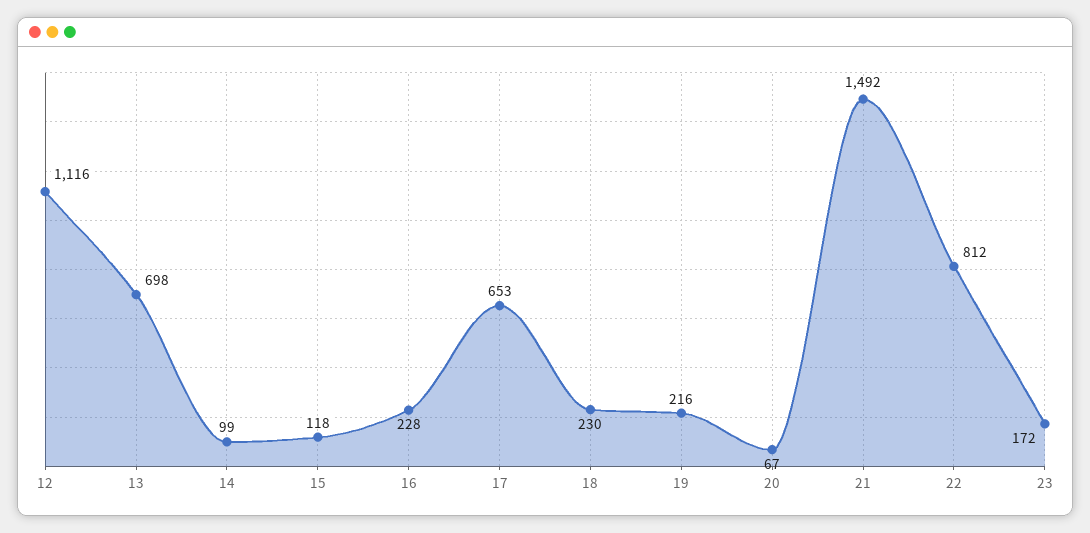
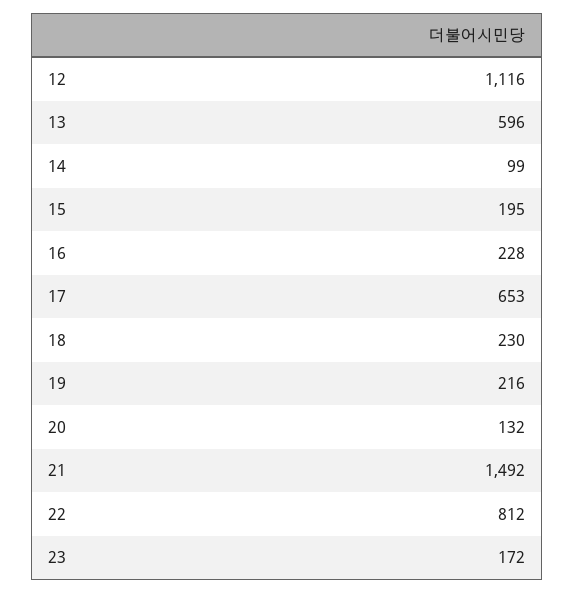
  {
    "12": 1116,
-   "13": 698,
+   "13": 596,
    "14": 99,
-   "15": 118,
+   "15": 195,
    "16": 228,
    "17": 653,
    "18": 230,
    "19": 216,
-   "20": 67,
+   "20": 132,
    "21": 1492,
    "22": 812,
    "23": 172
  }

